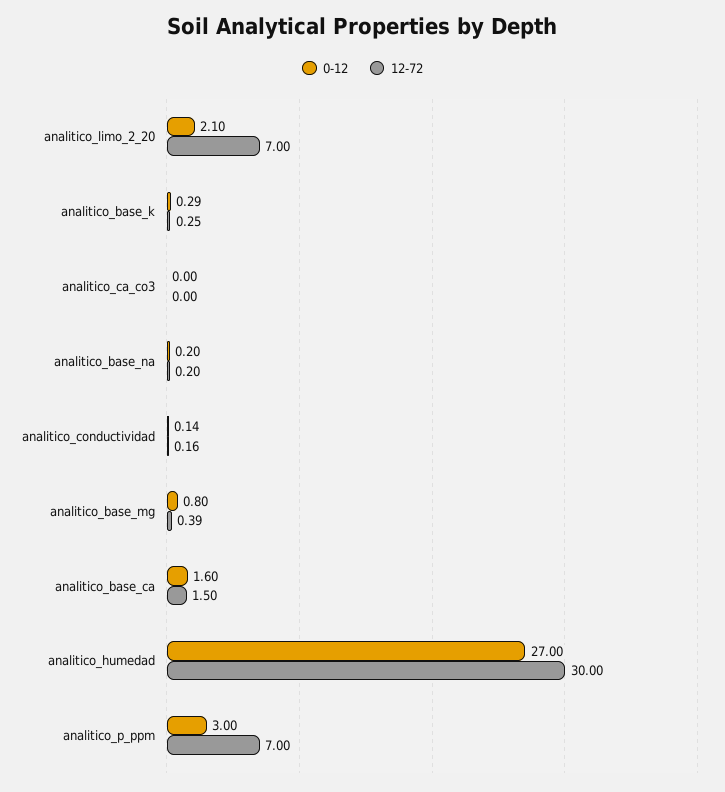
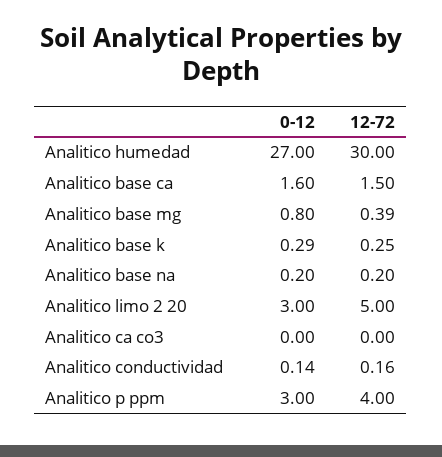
  {
    "0-12": {
-     "analitico_limo_2_20": 2.1,
+     "analitico_limo_2_20": 3,
      "analitico_base_k": 0.29,
      "analitico_ca_co3": 0,
      "analitico_base_na": 0.2,
      "analitico_conductividad": 0.14,
      "analitico_base_mg": 0.8,
      "analitico_base_ca": 1.6,
      "analitico_humedad": 27,
      "analitico_p_ppm": 3
    },
    "12-72": {
-     "analitico_limo_2_20": 7,
+     "analitico_limo_2_20": 5,
      "analitico_base_k": 0.25,
      "analitico_ca_co3": 0,
      "analitico_base_na": 0.2,
      "analitico_conductividad": 0.16,
      "analitico_base_mg": 0.39,
      "analitico_base_ca": 1.5,
      "analitico_humedad": 30,
-     "analitico_p_ppm": 7
+     "analitico_p_ppm": 4
    }
  }

